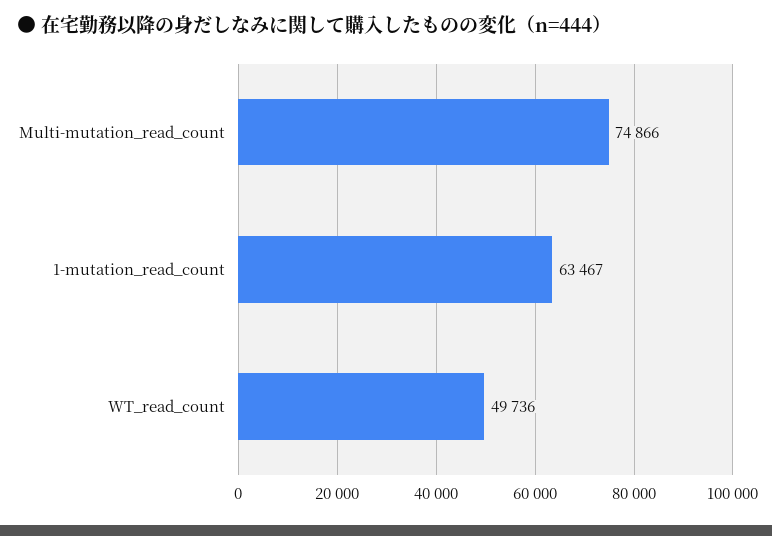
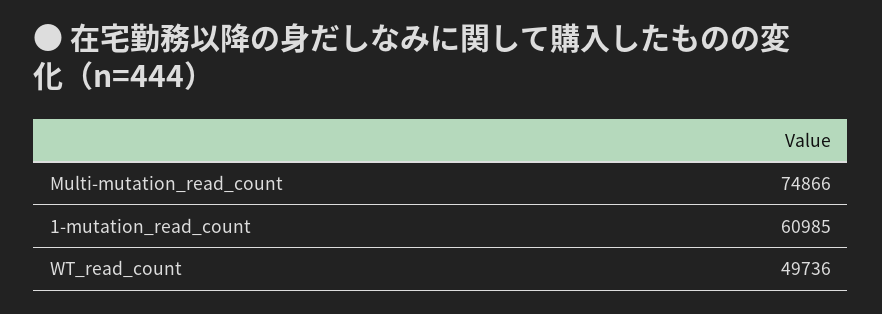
  {
    "Multi-mutation_read_count": 74866,
-   "1-mutation_read_count": 63467,
+   "1-mutation_read_count": 60985,
    "WT_read_count": 49736
  }

